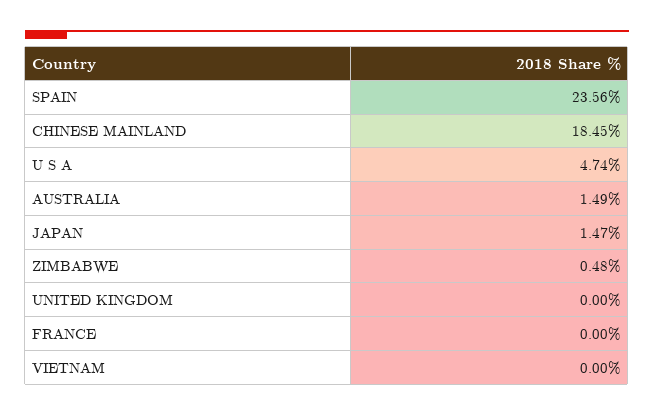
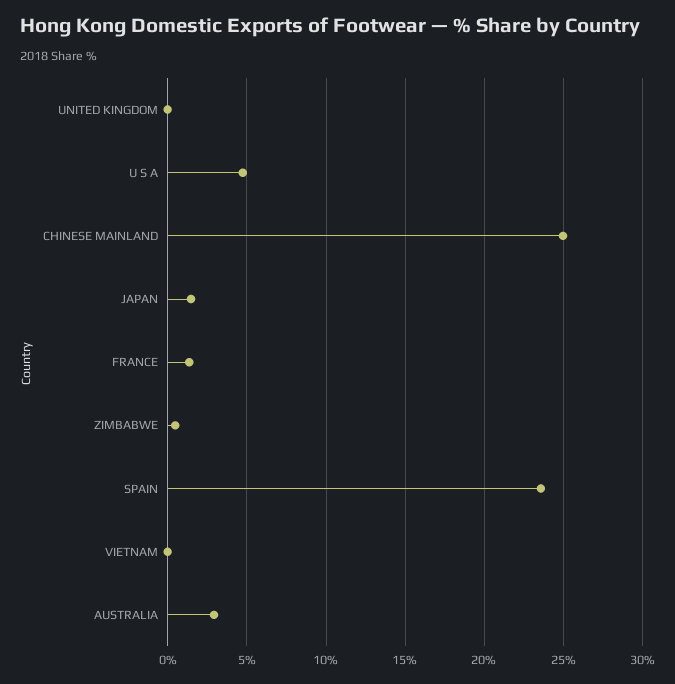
  {
    "SPAIN": 23.56,
-   "CHINESE MAINLAND": 18.45,
+   "CHINESE MAINLAND": 25,
    "U S A": 4.74,
-   "AUSTRALIA": 1.49,
+   "AUSTRALIA": 3,
    "JAPAN": 1.47,
    "ZIMBABWE": 0.48,
    "UNITED KINGDOM": 0,
-   "FRANCE": 0,
+   "FRANCE": 1.5,
    "VIETNAM": 0
  }

